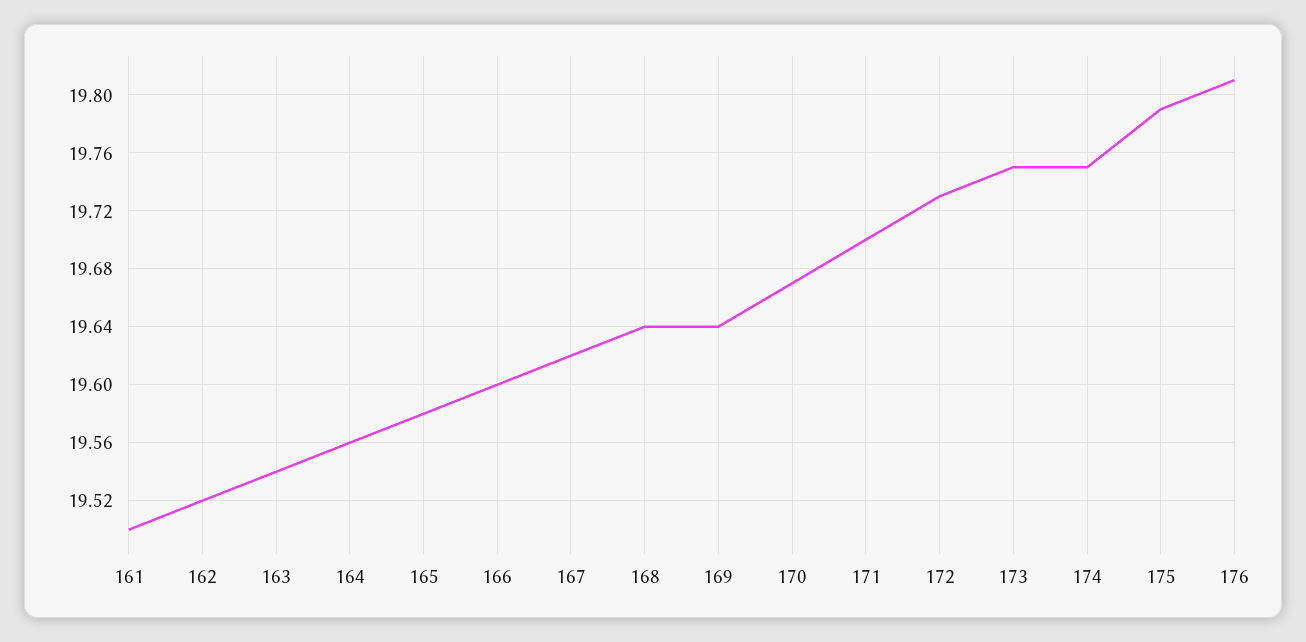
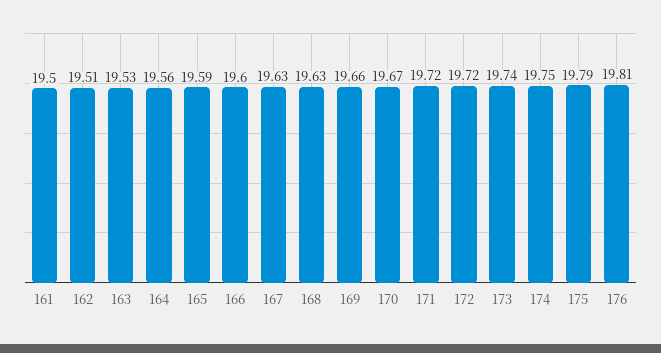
  {
    "161": 19.5,
-   "162": 19.52,
+   "162": 19.51,
-   "163": 19.54,
+   "163": 19.53,
    "164": 19.56,
-   "165": 19.58,
+   "165": 19.59,
    "166": 19.6,
-   "167": 19.62,
+   "167": 19.63,
-   "168": 19.64,
+   "168": 19.63,
-   "169": 19.64,
+   "169": 19.66,
    "170": 19.67,
-   "171": 19.7,
+   "171": 19.72,
-   "172": 19.73,
+   "172": 19.72,
-   "173": 19.75,
+   "173": 19.74,
    "174": 19.75,
    "175": 19.79,
    "176": 19.81
  }

